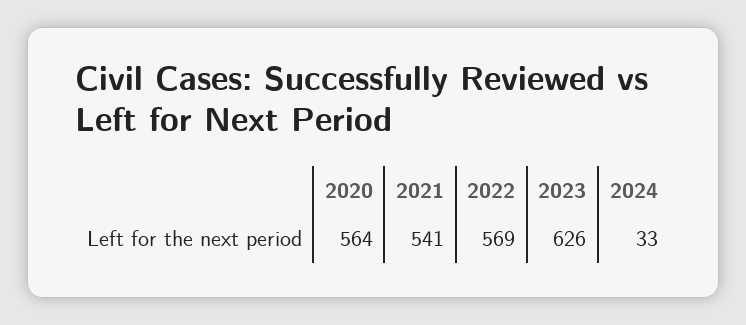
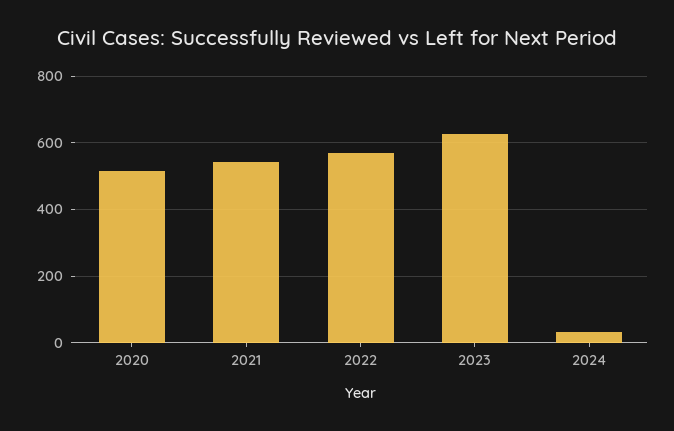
  {
-   "2020": 564,
+   "2020": 520,
    "2021": 541,
    "2022": 569,
    "2023": 626,
    "2024": 33
  }

